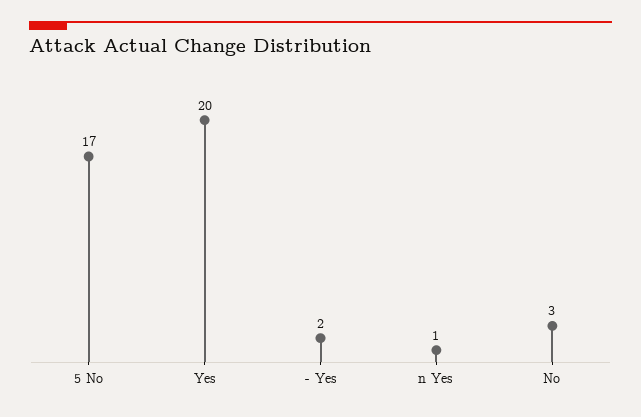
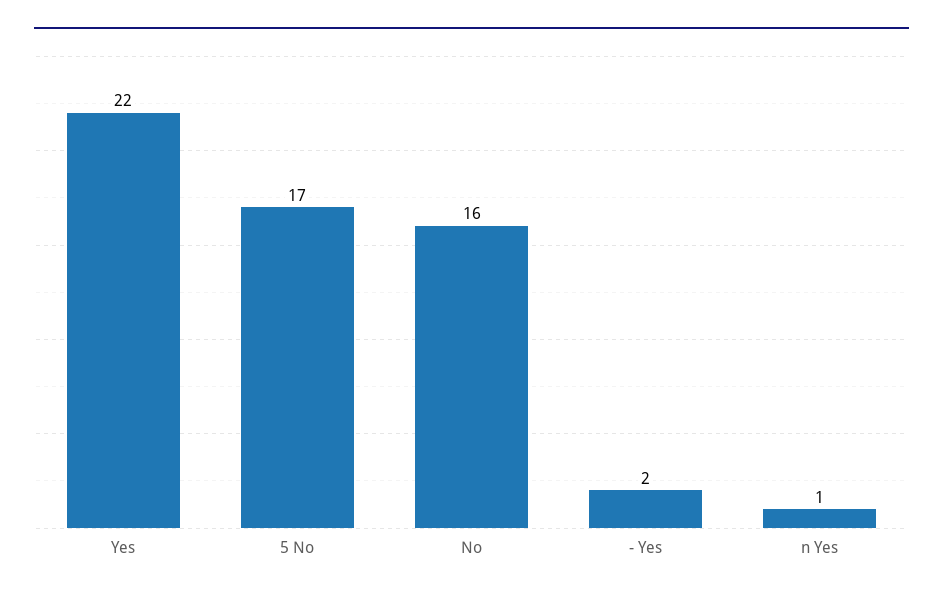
  {
    "5 No": 17,
-   "Yes": 20,
+   "Yes": 22,
    "- Yes": 2,
    "n Yes": 1,
-   "No": 3
+   "No": 16
  }

